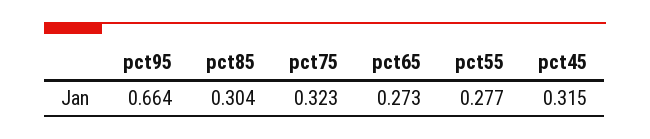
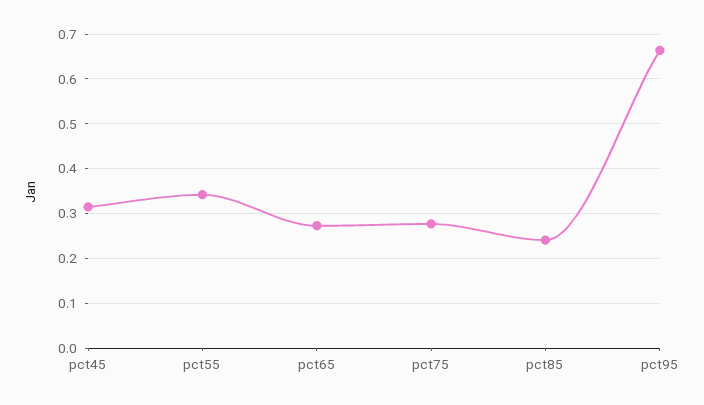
  {
    "pct95": 0.664,
-   "pct85": 0.304,
+   "pct85": 0.24,
-   "pct75": 0.323,
+   "pct75": 0.28,
    "pct65": 0.273,
-   "pct55": 0.277,
+   "pct55": 0.34,
    "pct45": 0.315
  }

